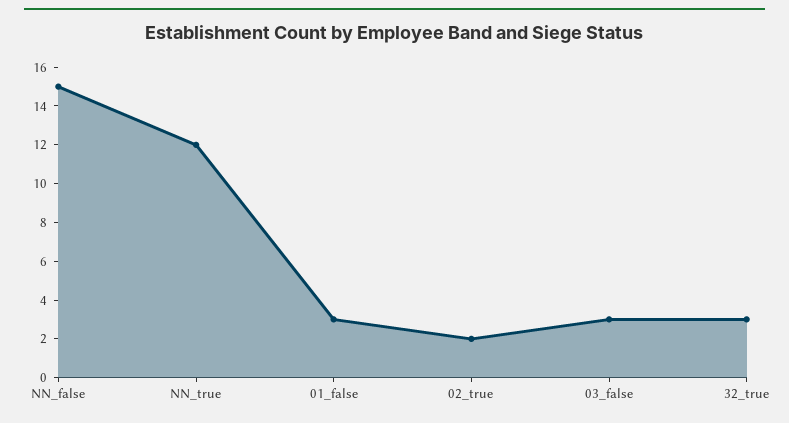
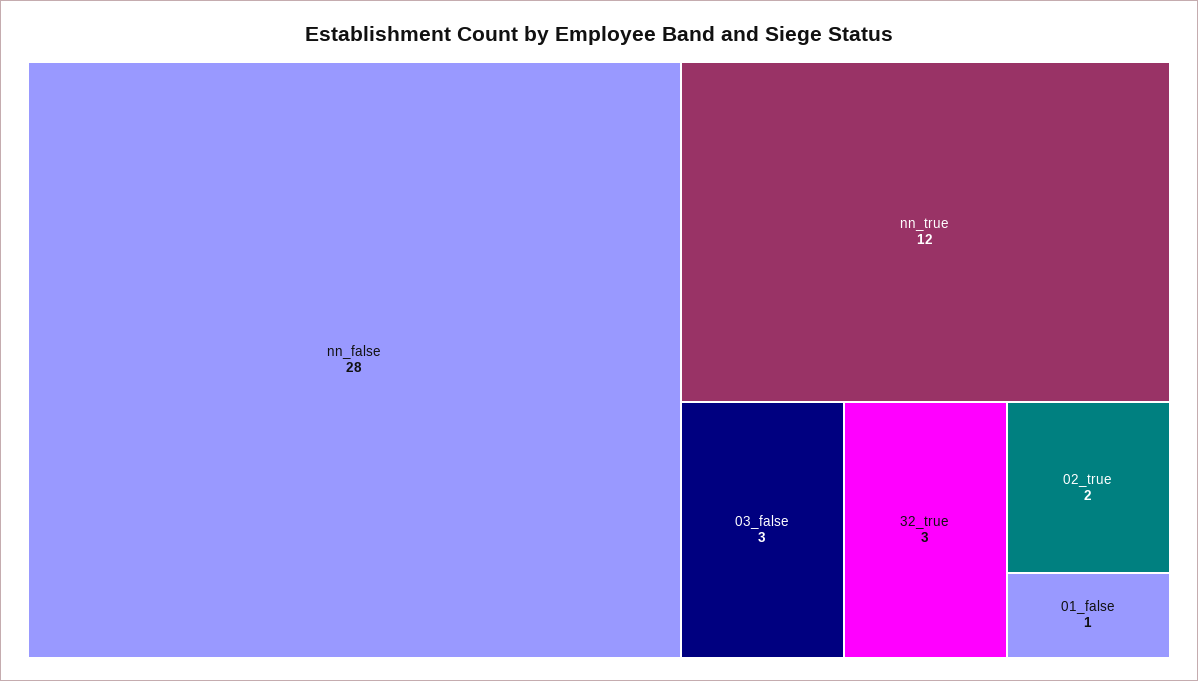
  {
-   "NN_false": 15,
+   "NN_false": 28,
    "NN_true": 12,
-   "01_false": 3,
+   "01_false": 1,
    "02_true": 2,
    "03_false": 3,
    "32_true": 3
  }

